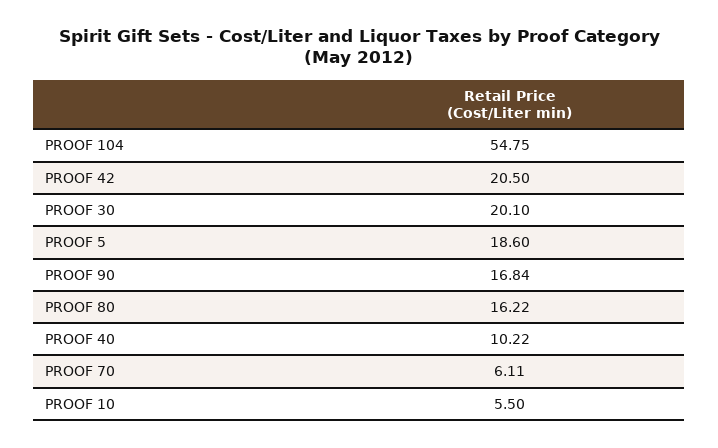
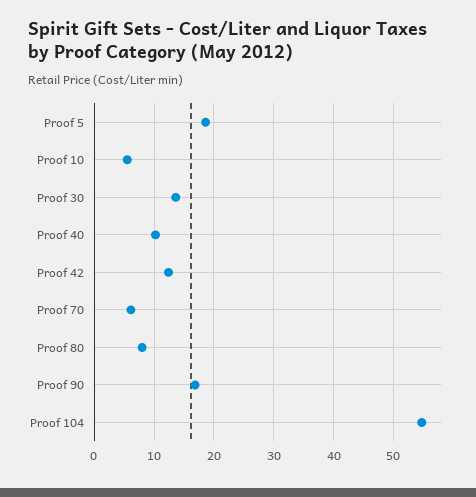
  {
    "PROOF 104": 54.75,
-   "PROOF 42": 20.5,
+   "PROOF 42": 12,
-   "PROOF 30": 20.1,
+   "PROOF 30": 14,
    "PROOF 5": 18.6,
    "PROOF 90": 16.84,
-   "PROOF 80": 16.22,
+   "PROOF 80": 8,
    "PROOF 40": 10.22,
    "PROOF 70": 6.11,
    "PROOF 10": 5.5
  }

